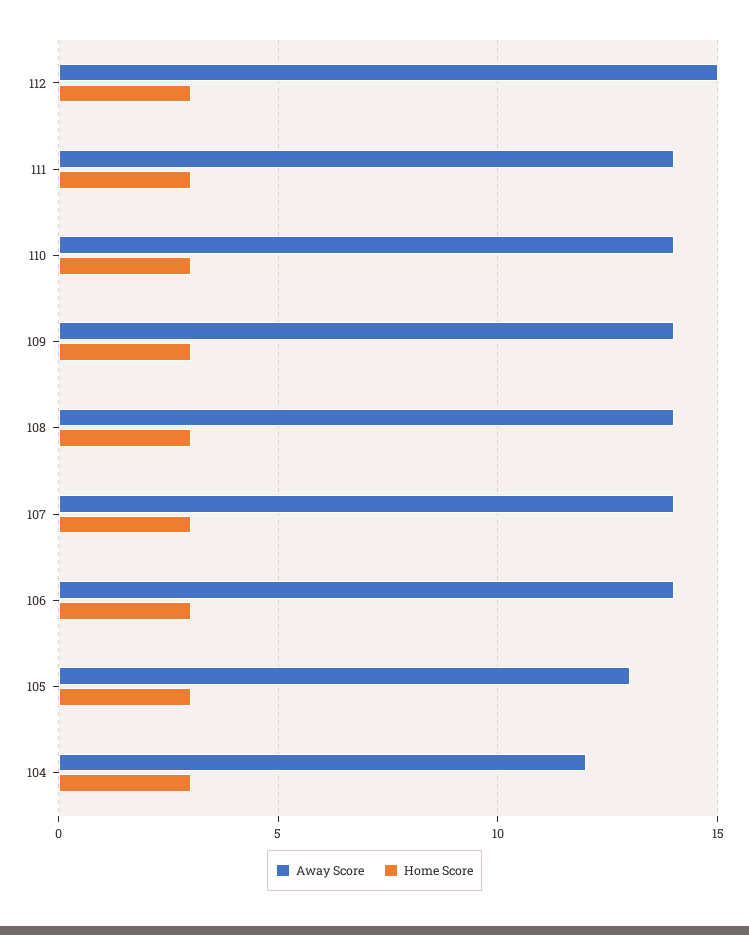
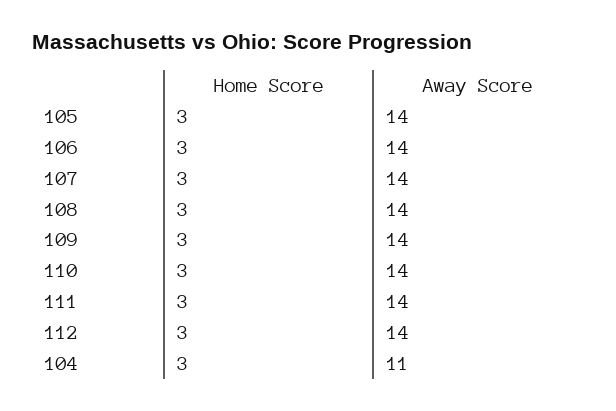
  {
    "Away Score": {
-     "112": 15,
+     "112": 14,
      "111": 14,
      "110": 14,
      "109": 14,
      "108": 14,
      "107": 14,
      "106": 14,
-     "105": 13,
+     "105": 14,
-     "104": 12
+     "104": 11
    },
    "Home Score": {
      "112": 3,
      "111": 3,
      "110": 3,
      "109": 3,
      "108": 3,
      "107": 3,
      "106": 3,
      "105": 3,
      "104": 3
    }
  }

